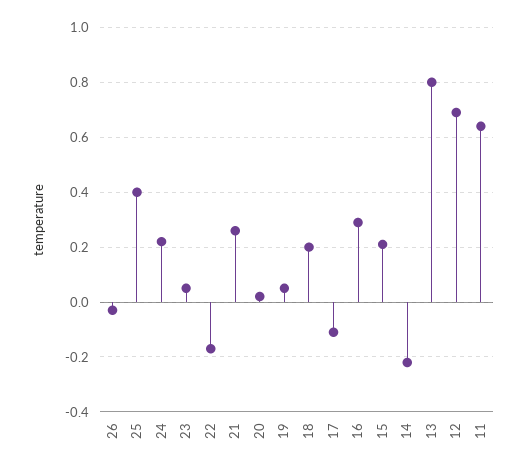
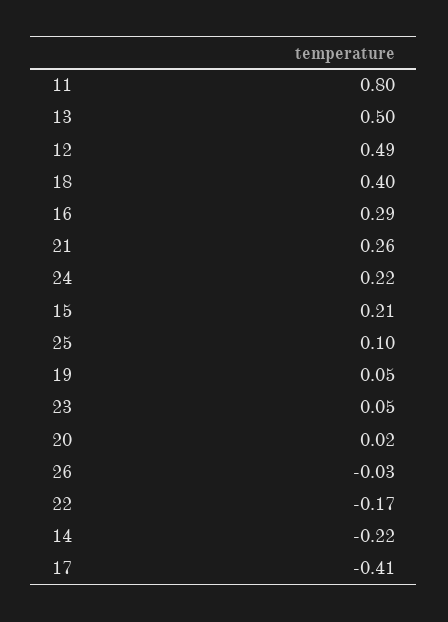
  {
    "26": -0.03,
-   "25": 0.4,
+   "25": 0.1,
    "24": 0.22,
    "23": 0.05,
    "22": -0.17,
    "21": 0.26,
    "20": 0.02,
    "19": 0.05,
-   "18": 0.2,
+   "18": 0.4,
-   "17": -0.1,
+   "17": -0.41,
    "16": 0.29,
    "15": 0.21,
    "14": -0.22,
-   "13": 0.8,
+   "13": 0.5,
-   "12": 0.7,
+   "12": 0.49,
-   "11": 0.65
+   "11": 0.8
  }

